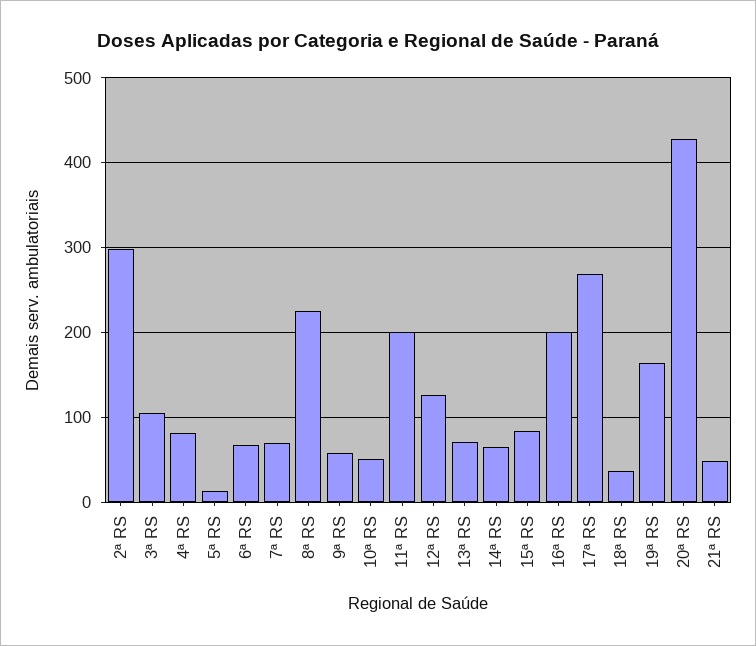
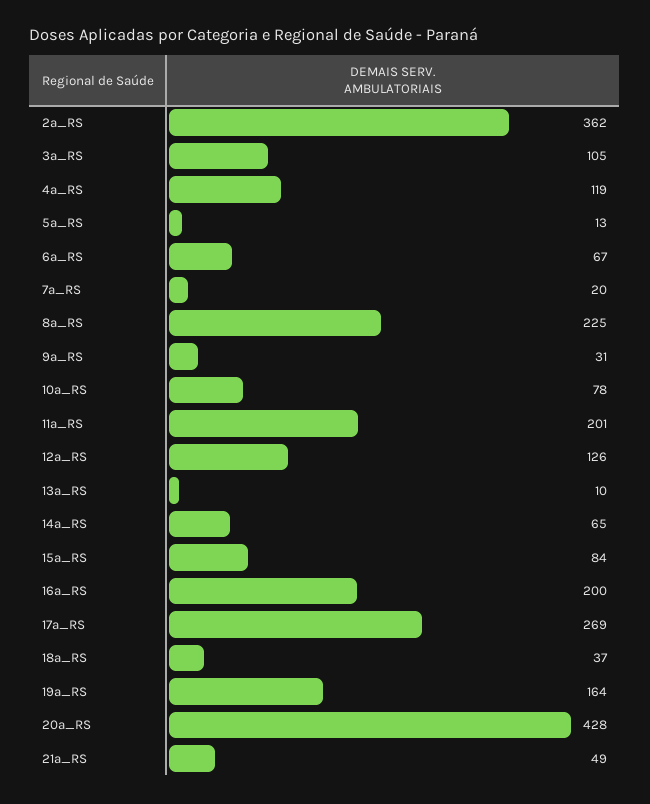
  {
-   "2ª RS": 300,
+   "2ª RS": 362,
    "3ª RS": 105,
-   "4ª RS": 80,
+   "4ª RS": 119,
    "5ª RS": 13,
    "6ª RS": 67,
-   "7ª RS": 70,
+   "7ª RS": 20,
    "8ª RS": 225,
-   "9ª RS": 60,
+   "9ª RS": 31,
-   "10ª RS": 50,
+   "10ª RS": 78,
    "11ª RS": 201,
    "12ª RS": 126,
-   "13ª RS": 70,
+   "13ª RS": 10,
    "14ª RS": 65,
    "15ª RS": 84,
    "16ª RS": 200,
    "17ª RS": 269,
    "18ª RS": 37,
    "19ª RS": 164,
    "20ª RS": 428,
    "21ª RS": 49
  }

